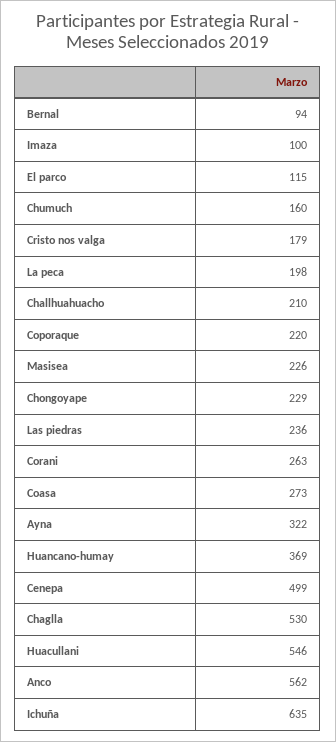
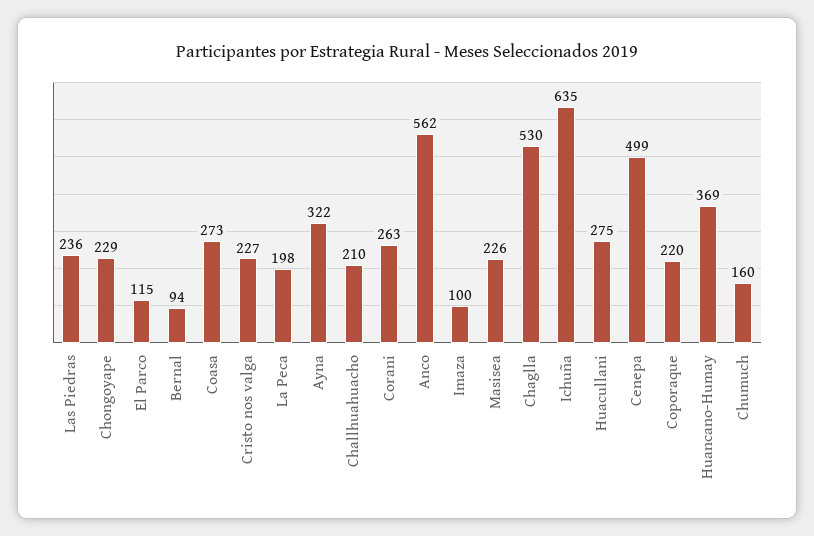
  {
    "Bernal": 94,
    "Imaza": 100,
    "El parco": 115,
    "Chumuch": 160,
-   "Cristo nos valga": 179,
+   "Cristo nos valga": 227,
    "La peca": 198,
    "Challhuahuacho": 210,
    "Coporaque": 220,
    "Masisea": 226,
    "Chongoyape": 229,
    "Las piedras": 236,
    "Corani": 263,
    "Coasa": 273,
    "Ayna": 322,
    "Huancano-humay": 369,
    "Cenepa": 499,
    "Chaglla": 530,
-   "Huacullani": 546,
+   "Huacullani": 275,
    "Anco": 562,
    "Ichuña": 635
  }

